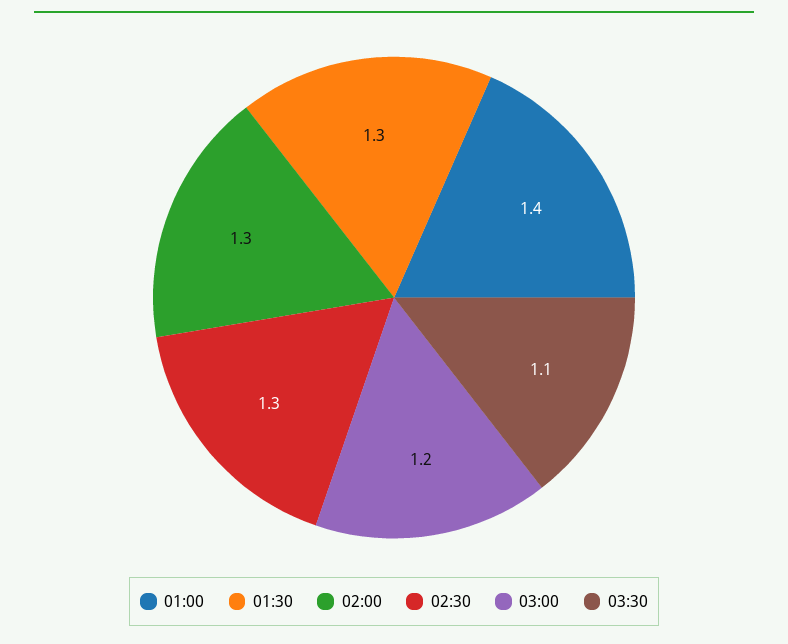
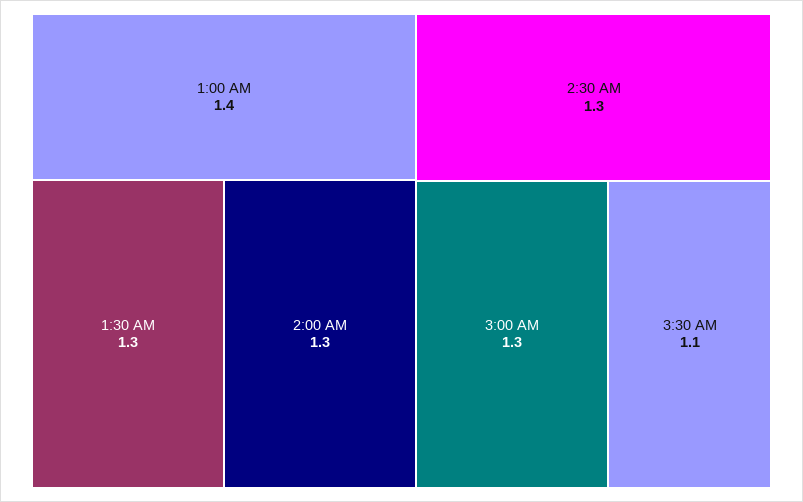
  {
    "01:00": 1.4,
    "01:30": 1.3,
    "02:00": 1.3,
    "02:30": 1.3,
-   "03:00": 1.2,
+   "03:00": 1.3,
    "03:30": 1.1
  }

